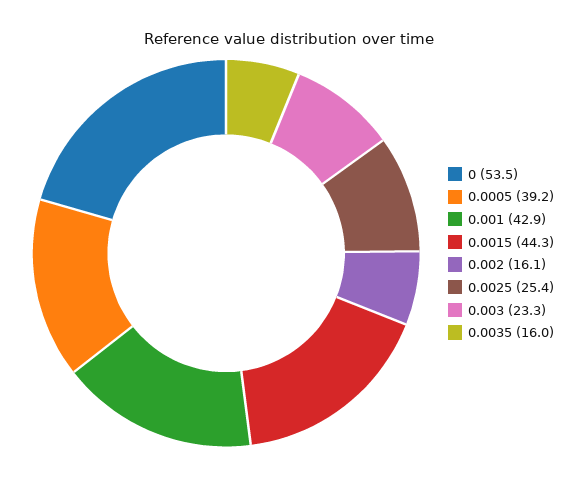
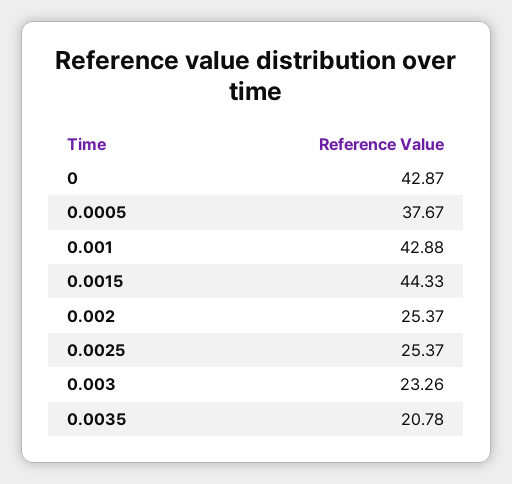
  {
-   "0": 53.5,
+   "0": 42.87,
-   "0.0005": 39.2,
+   "0.0005": 37.67,
    "0.001": 42.88,
    "0.0015": 44.33,
-   "0.002": 16.1,
+   "0.002": 25.37,
    "0.0025": 25.37,
    "0.003": 23.26,
-   "0.0035": 16
+   "0.0035": 20.78
  }

